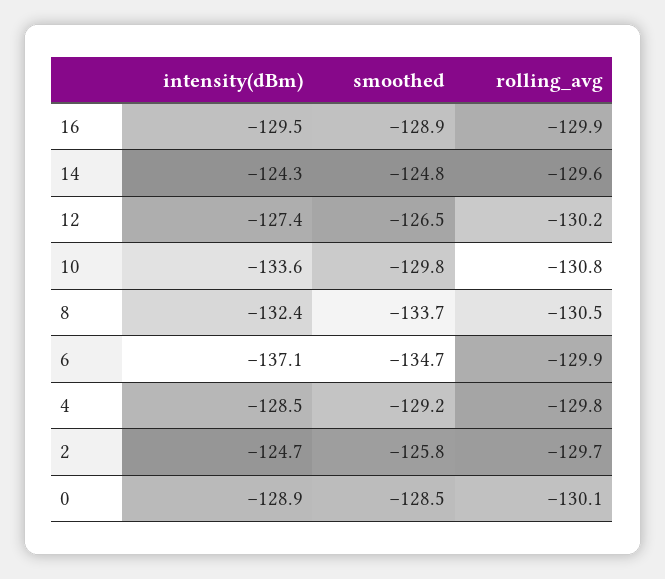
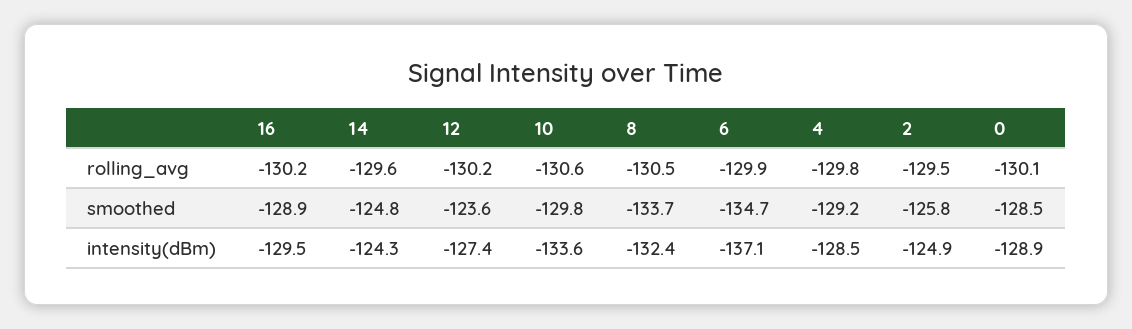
  {
    "intensity(dBm)": {
      "16": -129.5,
      "14": -124.3,
      "12": -127.4,
      "10": -133.6,
      "8": -132.4,
      "6": -137.1,
      "4": -128.5,
-     "2": -124.7,
+     "2": -124.9,
      "0": -128.9
    },
    "smoothed": {
      "16": -128.9,
      "14": -124.8,
-     "12": -126.5,
+     "12": -123.6,
      "10": -129.8,
      "8": -133.7,
      "6": -134.7,
      "4": -129.2,
      "2": -125.8,
      "0": -128.5
    },
    "rolling_avg": {
-     "16": -129.9,
+     "16": -130.2,
      "14": -129.6,
      "12": -130.2,
-     "10": -130.8,
+     "10": -130.6,
      "8": -130.5,
      "6": -129.9,
      "4": -129.8,
-     "2": -129.7,
+     "2": -129.5,
      "0": -130.1
    }
  }

